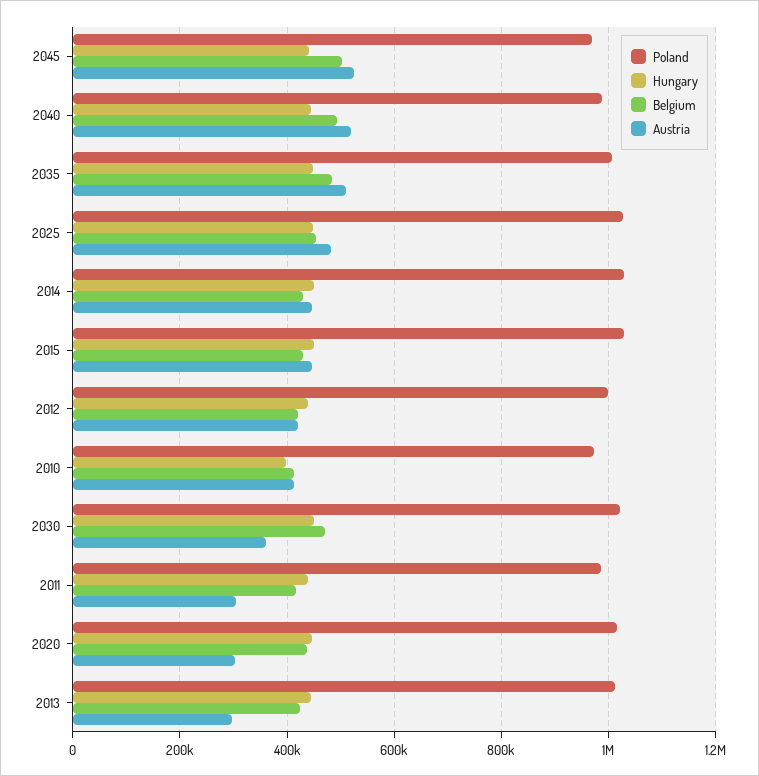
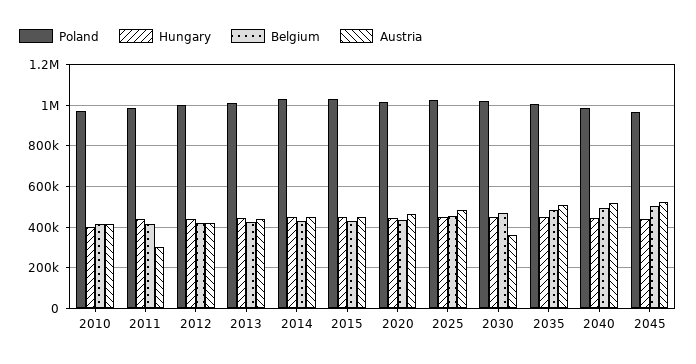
  {
    "Poland": {
      "2045": 960000,
      "2040": 980000,
      "2035": 1000000,
      "2025": 1020000,
      "2014": 1020000,
      "2015": 1020000,
      "2012": 1000000,
      "2010": 980000,
      "2030": 1020000,
      "2011": 980000,
      "2020": 1020000,
      "2013": 1020000
    },
    "Hungary": {
      "2045": 440000,
      "2040": 440000,
      "2035": 440000,
      "2025": 440000,
      "2014": 460000,
      "2015": 460000,
      "2012": 440000,
      "2010": 400000,
      "2030": 440000,
      "2011": 440000,
      "2020": 440000,
      "2013": 440000
    },
    "Belgium": {
      "2045": 500000,
      "2040": 500000,
      "2035": 480000,
      "2025": 460000,
      "2014": 420000,
      "2015": 420000,
      "2012": 420000,
      "2010": 420000,
      "2030": 460000,
      "2011": 420000,
      "2020": 440000,
      "2013": 420000
    },
    "Austria": {
      "2045": 520000,
      "2040": 520000,
      "2035": 520000,
      "2025": 480000,
      "2014": 440000,
      "2015": 440000,
      "2012": 420000,
      "2010": 420000,
      "2030": 360000,
      "2011": 300000,
-     "2020": 300000,
+     "2020": 450000,
-     "2013": 300000
+     "2013": 450000
    }
  }

